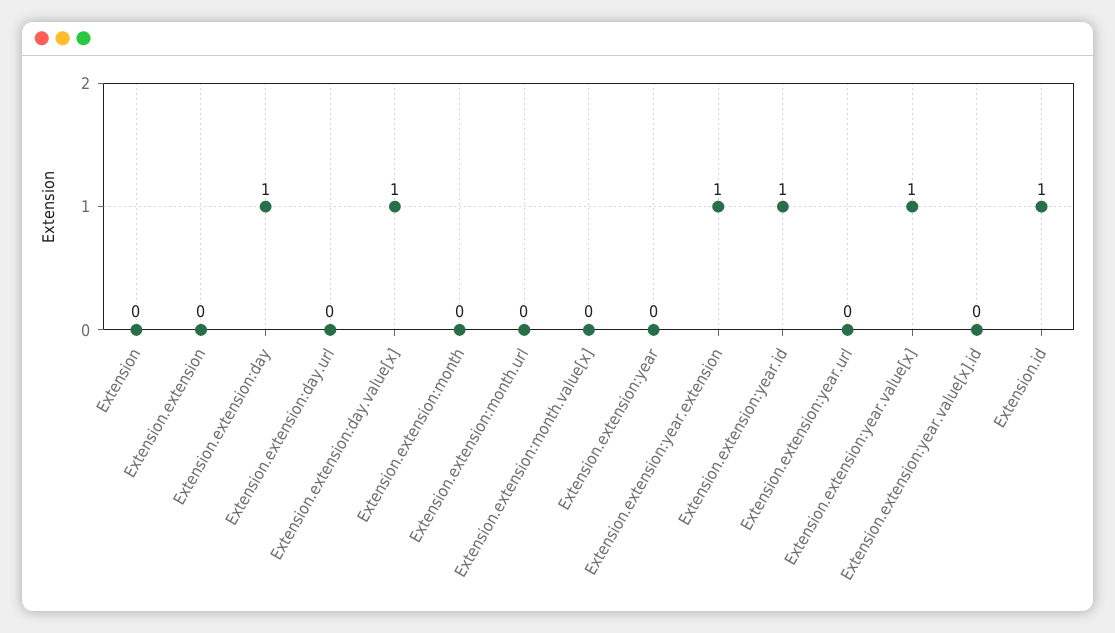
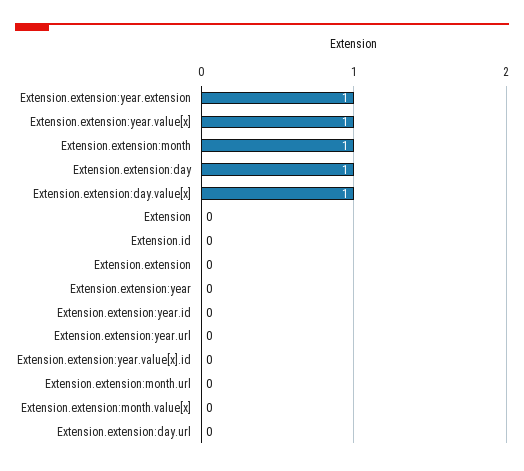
  {
    "Extension": 0,
    "Extension.extension": 0,
    "Extension.extension:day": 1,
    "Extension.extension:day.url": 0,
    "Extension.extension:day.value[x]": 1,
-   "Extension.extension:month": 0,
+   "Extension.extension:month": 1,
    "Extension.extension:month.url": 0,
    "Extension.extension:month.value[x]": 0,
    "Extension.extension:year": 0,
    "Extension.extension:year.extension": 1,
-   "Extension.extension:year.id": 1,
+   "Extension.extension:year.id": 0,
    "Extension.extension:year.url": 0,
    "Extension.extension:year.value[x]": 1,
    "Extension.extension:year.value[x].id": 0,
-   "Extension.id": 1
+   "Extension.id": 0
  }

